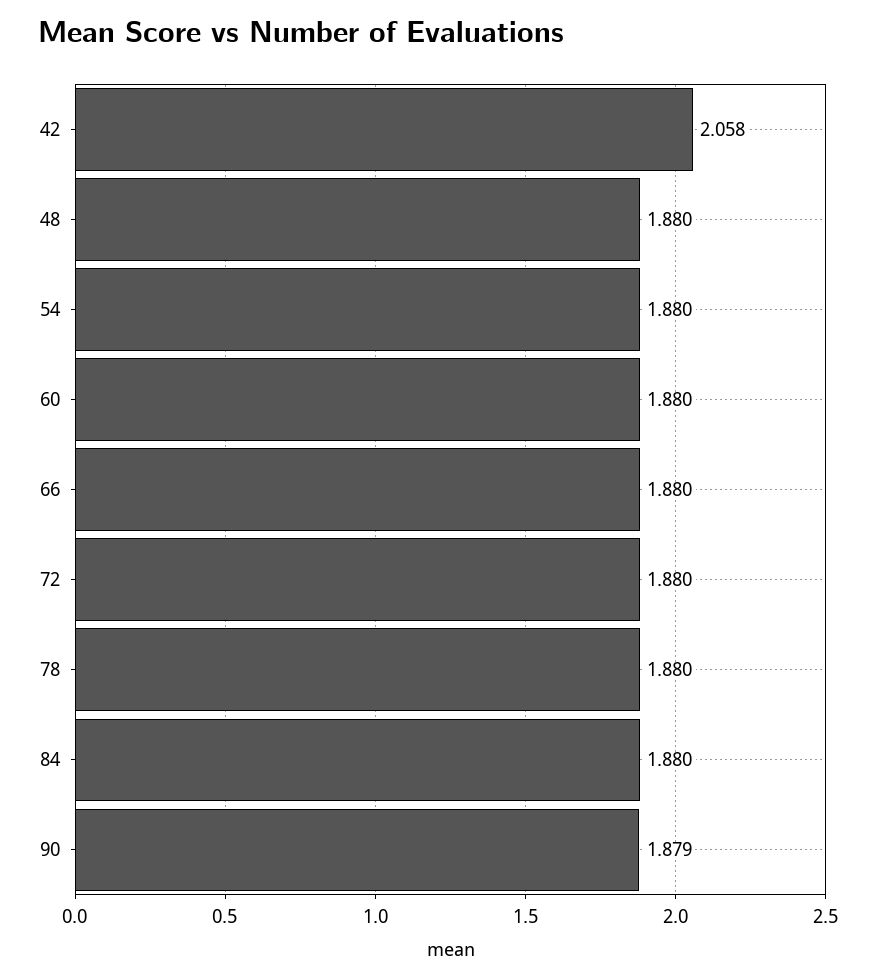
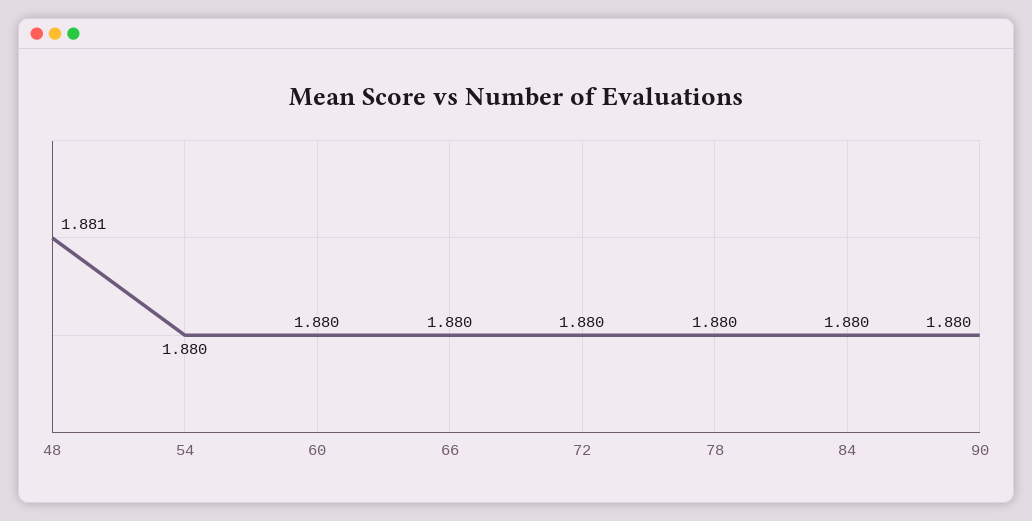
  {
-   "42": 2.058,
-   "48": 1.88,
+   "48": 1.881,
    "54": 1.88,
    "60": 1.88,
    "66": 1.88,
    "72": 1.88,
    "78": 1.88,
    "84": 1.88,
-   "90": 1.879
+   "90": 1.88
  }

